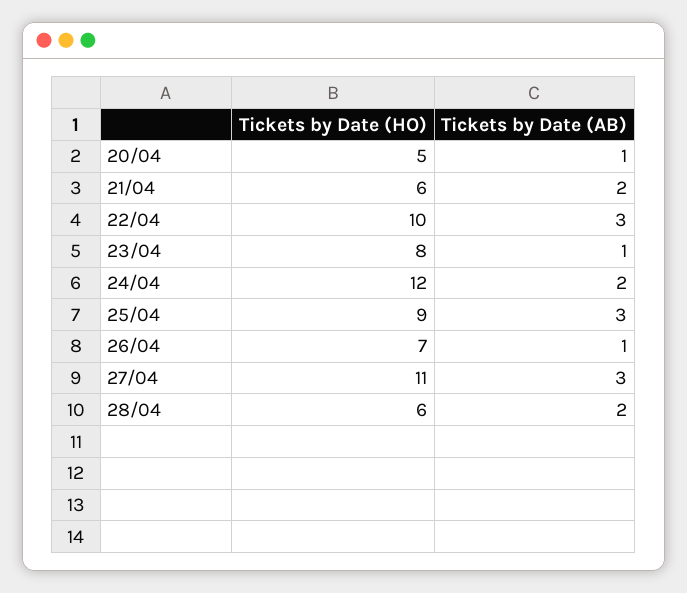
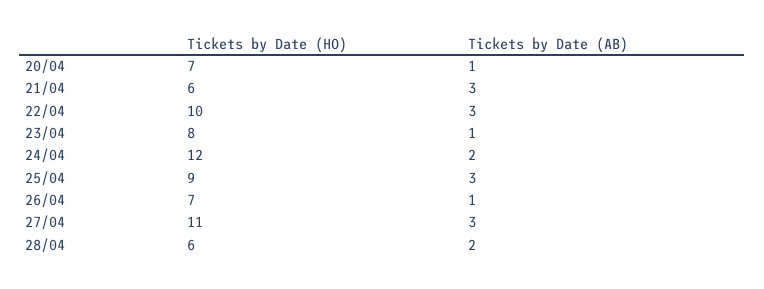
  {
    "Tickets by Date (HO)": {
-     "20/04": 5,
+     "20/04": 7,
      "21/04": 6,
      "22/04": 10,
      "23/04": 8,
      "24/04": 12,
      "25/04": 9,
      "26/04": 7,
      "27/04": 11,
      "28/04": 6
    },
    "Tickets by Date (AB)": {
      "20/04": 1,
-     "21/04": 2,
+     "21/04": 3,
      "22/04": 3,
      "23/04": 1,
      "24/04": 2,
      "25/04": 3,
      "26/04": 1,
      "27/04": 3,
      "28/04": 2
    }
  }

